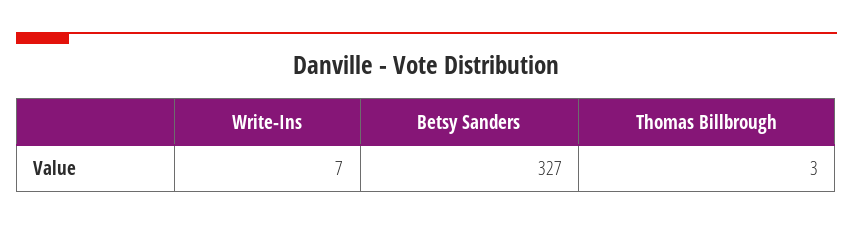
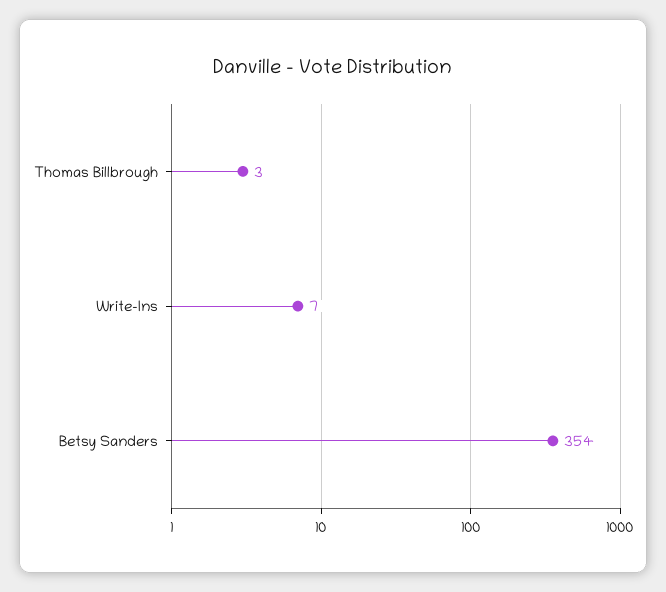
  {
    "Write-Ins": 7,
-   "Betsy Sanders": 327,
+   "Betsy Sanders": 354,
    "Thomas Billbrough": 3
  }

